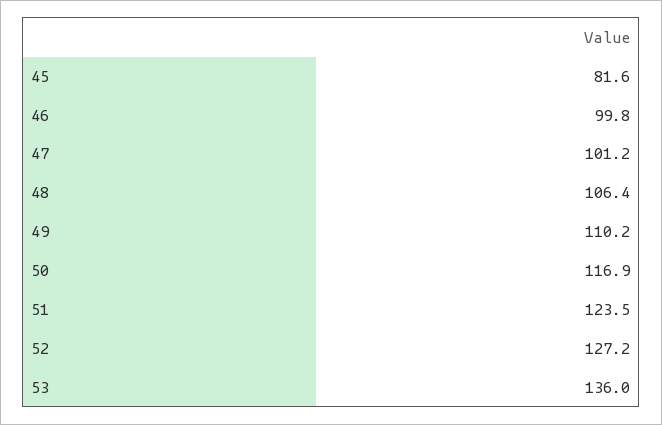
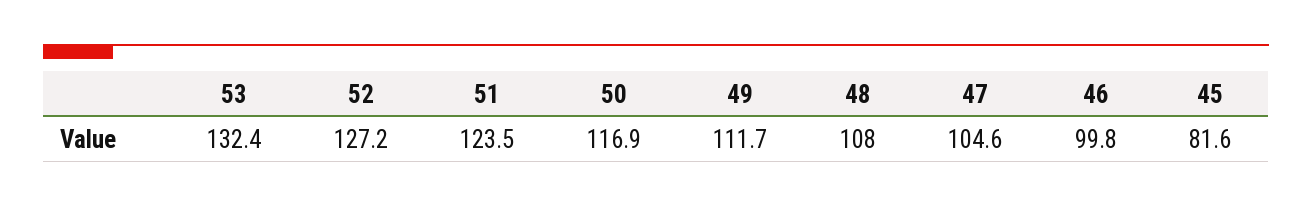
  {
    "45": 81.6,
    "46": 99.8,
-   "47": 101.2,
+   "47": 104.6,
-   "48": 106.4,
+   "48": 108,
-   "49": 110.2,
+   "49": 111.7,
    "50": 116.9,
    "51": 123.5,
    "52": 127.2,
-   "53": 136
+   "53": 132.4
  }

